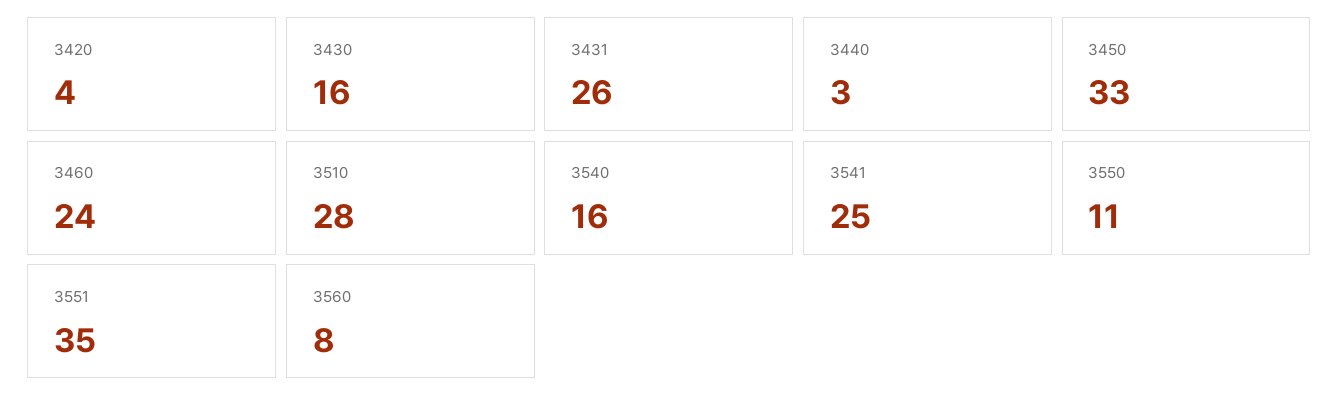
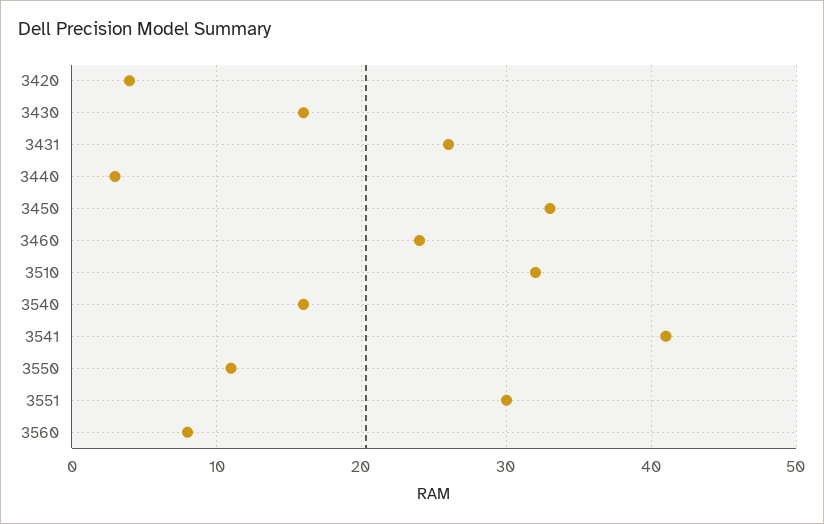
  {
    "3420": 4,
    "3430": 16,
    "3431": 26,
    "3440": 3,
    "3450": 33,
    "3460": 24,
-   "3510": 28,
+   "3510": 32,
    "3540": 16,
-   "3541": 25,
+   "3541": 41,
    "3550": 11,
-   "3551": 35,
+   "3551": 30,
    "3560": 8
  }

